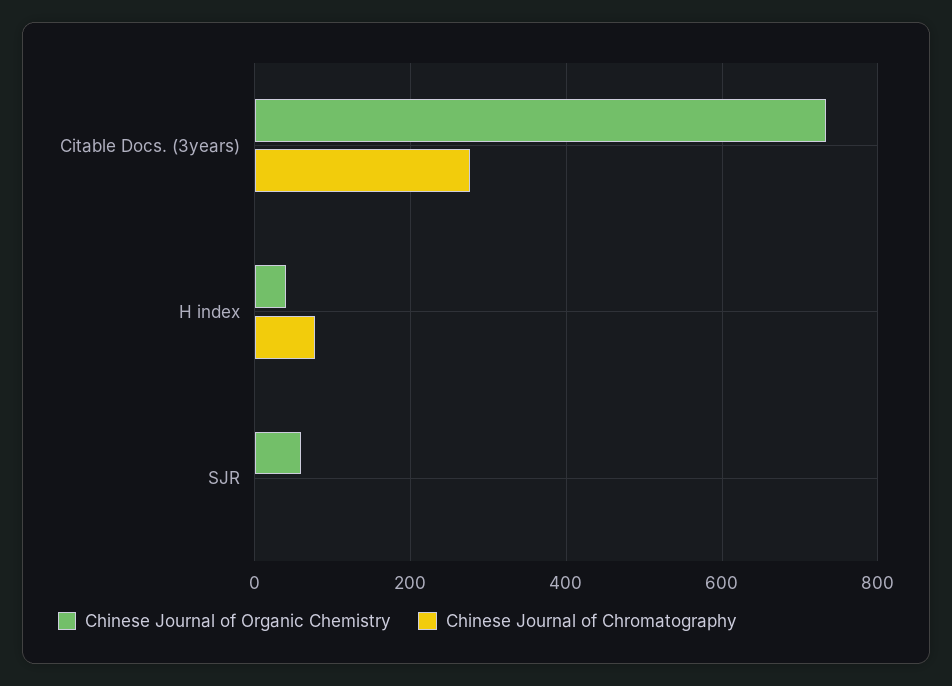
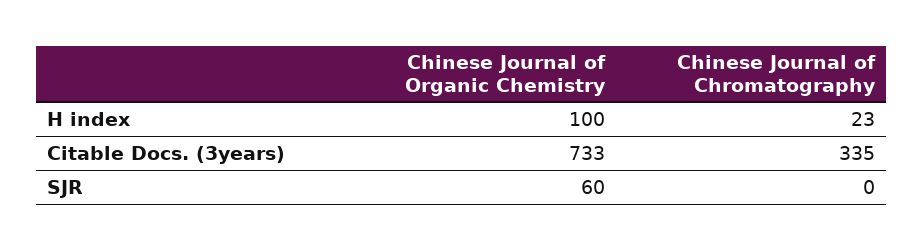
  {
    "Chinese Journal of Organic Chemistry": {
      "Citable Docs. (3years)": 733,
-     "H index": 40,
+     "H index": 100,
      "SJR": 60
    },
    "Chinese Journal of Chromatography": {
-     "Citable Docs. (3years)": 280,
+     "Citable Docs. (3years)": 335,
-     "H index": 80,
+     "H index": 23,
      "SJR": 0
    }
  }

